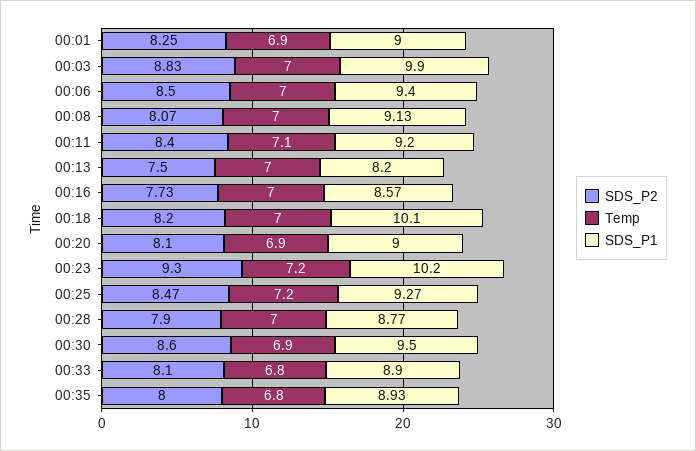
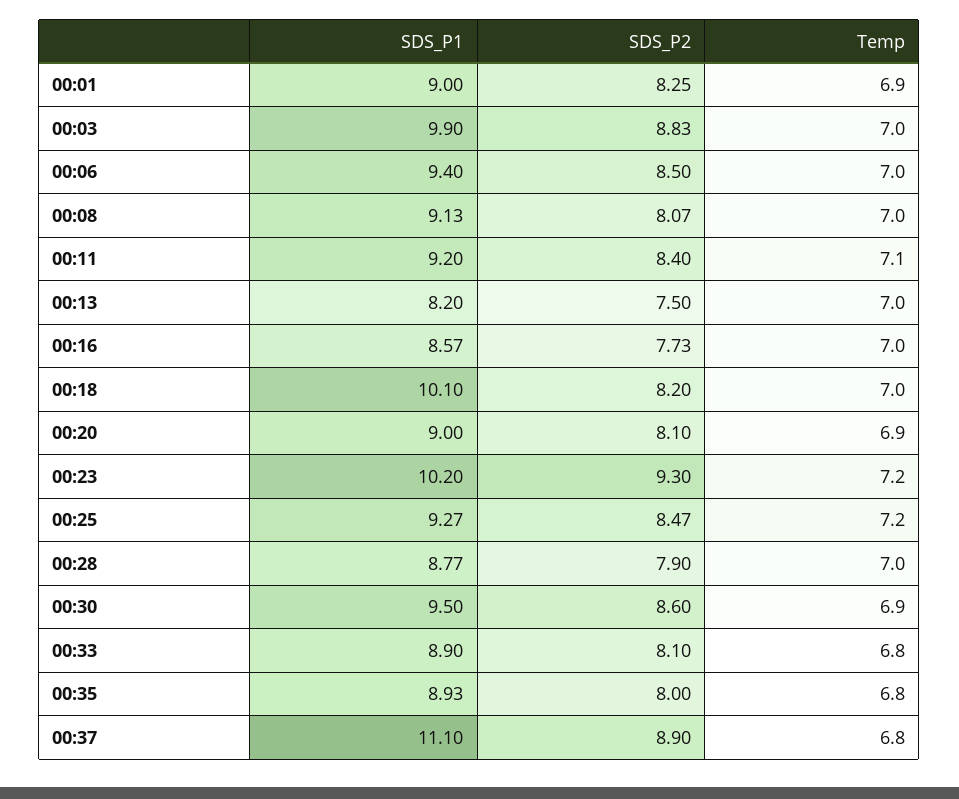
  {
    "SDS_P2": {
      "00:01": 8.25,
      "00:03": 8.83,
      "00:06": 8.5,
      "00:08": 8.07,
      "00:11": 8.4,
      "00:13": 7.5,
      "00:16": 7.73,
      "00:18": 8.2,
      "00:20": 8.1,
      "00:23": 9.3,
      "00:25": 8.47,
      "00:28": 7.9,
      "00:30": 8.6,
      "00:33": 8.1,
-     "00:35": 8
+     "00:35": 8,
+     "00:37": 8.9
    },
    "Temp": {
      "00:01": 6.9,
      "00:03": 7,
      "00:06": 7,
      "00:08": 7,
      "00:11": 7.1,
      "00:13": 7,
      "00:16": 7,
      "00:18": 7,
      "00:20": 6.9,
      "00:23": 7.2,
      "00:25": 7.2,
      "00:28": 7,
      "00:30": 6.9,
      "00:33": 6.8,
-     "00:35": 6.8
+     "00:35": 6.8,
+     "00:37": 6.8
    },
    "SDS_P1": {
      "00:01": 9,
      "00:03": 9.9,
      "00:06": 9.4,
      "00:08": 9.13,
      "00:11": 9.2,
      "00:13": 8.2,
      "00:16": 8.57,
      "00:18": 10.1,
      "00:20": 9,
      "00:23": 10.2,
      "00:25": 9.27,
      "00:28": 8.77,
      "00:30": 9.5,
      "00:33": 8.9,
-     "00:35": 8.93
+     "00:35": 8.93,
+     "00:37": 11.1
    }
  }

